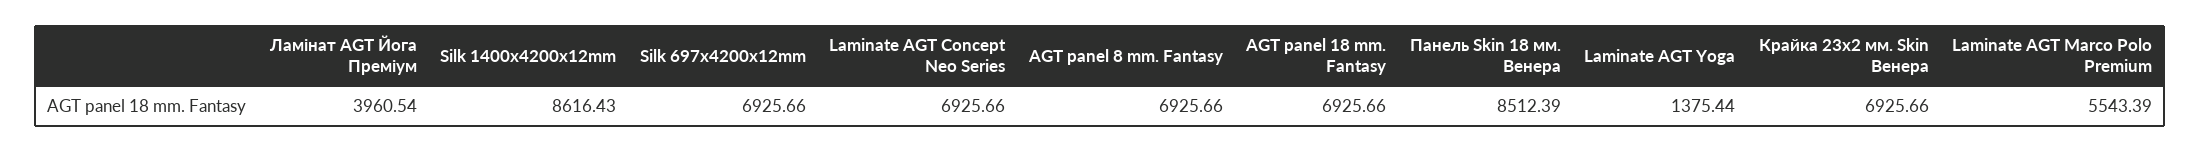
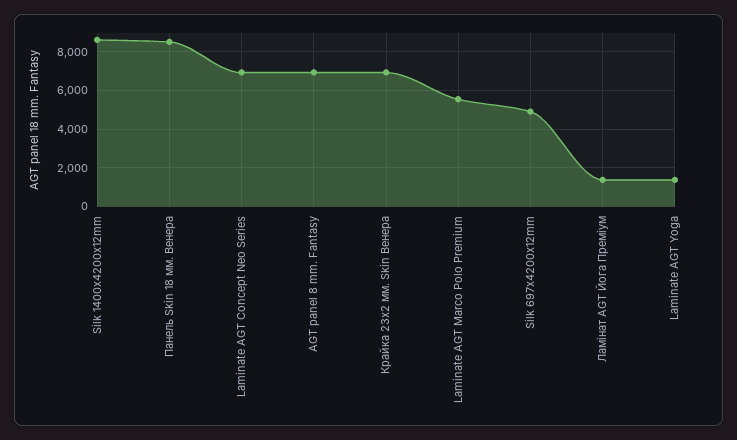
  {
-   "Ламінат AGT Йога Преміум": 3960.54,
+   "Ламінат AGT Йога Преміум": 1500,
    "Silk 1400x4200x12mm": 8616.43,
-   "Silk 697x4200x12mm": 6925.66,
+   "Silk 697x4200x12mm": 5000,
    "Laminate AGT Concept Neo Series": 6925.66,
    "AGT panel 8 mm. Fantasy": 6925.66,
-   "AGT panel 18 mm. Fantasy": 6925.66,
    "Панель Skin 18 мм. Венера": 8512.39,
    "Laminate AGT Yoga": 1375.44,
    "Крайка 23x2 мм. Skin Венера": 6925.66,
    "Laminate AGT Marco Polo Premium": 5543.39
  }

